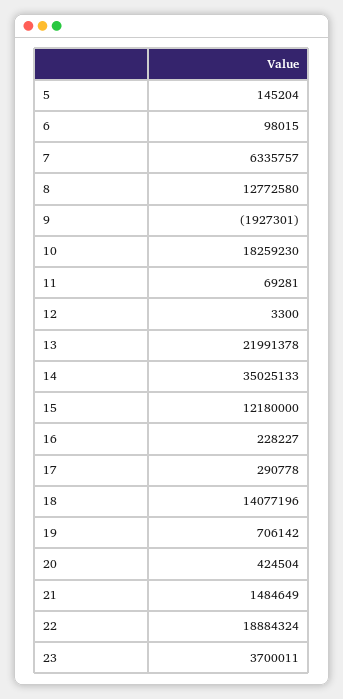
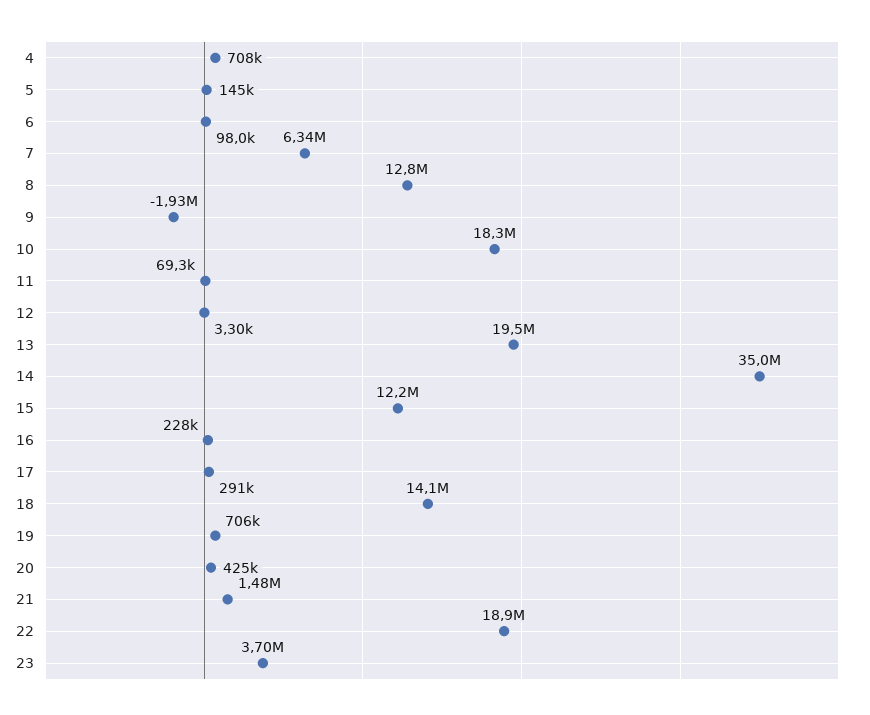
  {
    "5": 145204,
    "6": 98015,
    "7": 6335757,
    "8": 12772580,
    "9": -1927301,
    "10": 18259230,
    "11": 69281,
    "12": 3300,
-   "13": 21991378,
+   "13": 19500000,
    "14": 35025133,
    "15": 12180000,
    "16": 228227,
    "17": 290778,
    "18": 14077196,
    "19": 706142,
    "20": 424504,
    "21": 1484649,
    "22": 18884324,
-   "23": 3700011
+   "23": 3700011,
+   "4": 708000
  }

